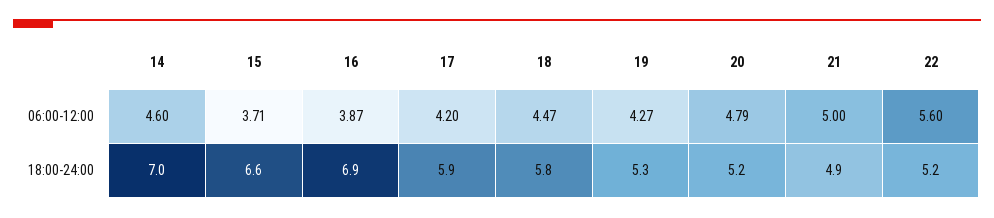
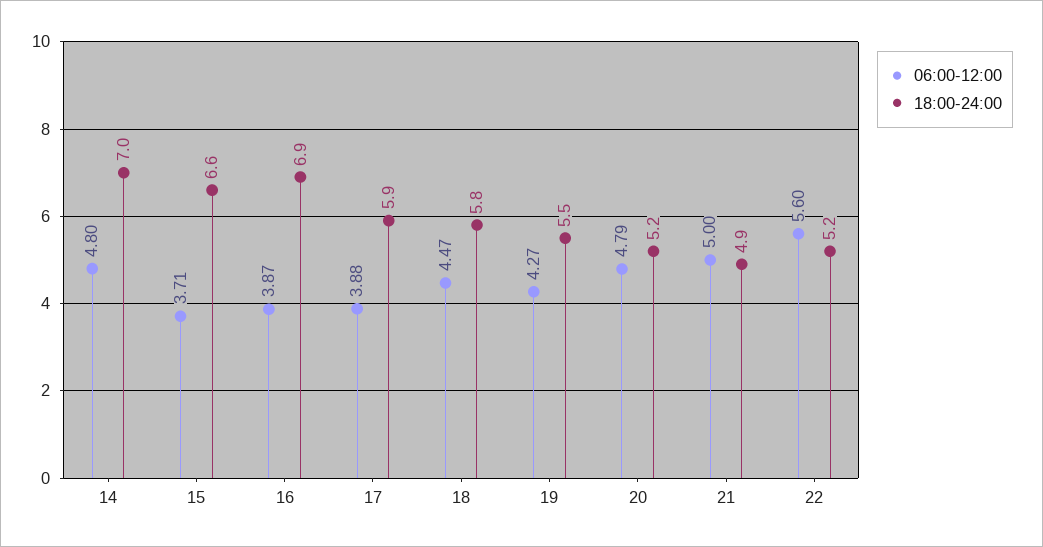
  {
    "06:00-12:00": {
-     "14": 4.6,
+     "14": 4.8,
      "15": 3.71,
      "16": 3.87,
-     "17": 4.2,
+     "17": 3.88,
      "18": 4.47,
      "19": 4.27,
      "20": 4.79,
      "21": 5,
      "22": 5.6
    },
    "18:00-24:00": {
      "14": 7,
      "15": 6.6,
      "16": 6.9,
      "17": 5.9,
      "18": 5.8,
-     "19": 5.3,
+     "19": 5.5,
      "20": 5.2,
      "21": 4.9,
      "22": 5.2
    }
  }

